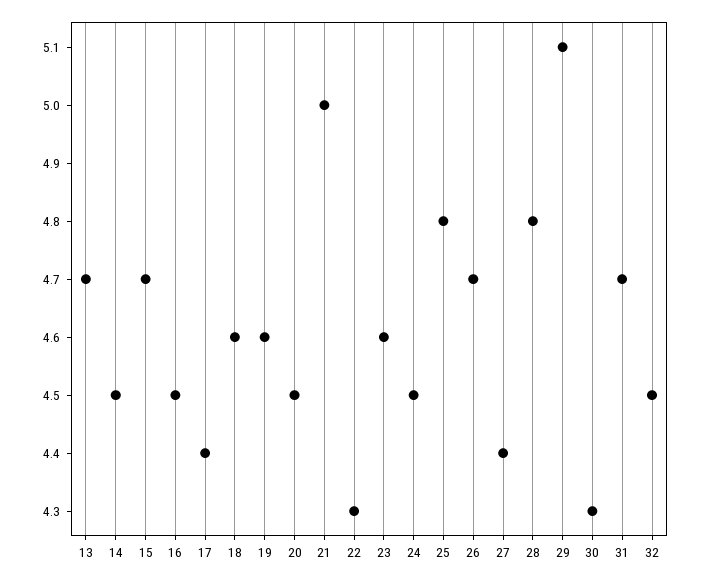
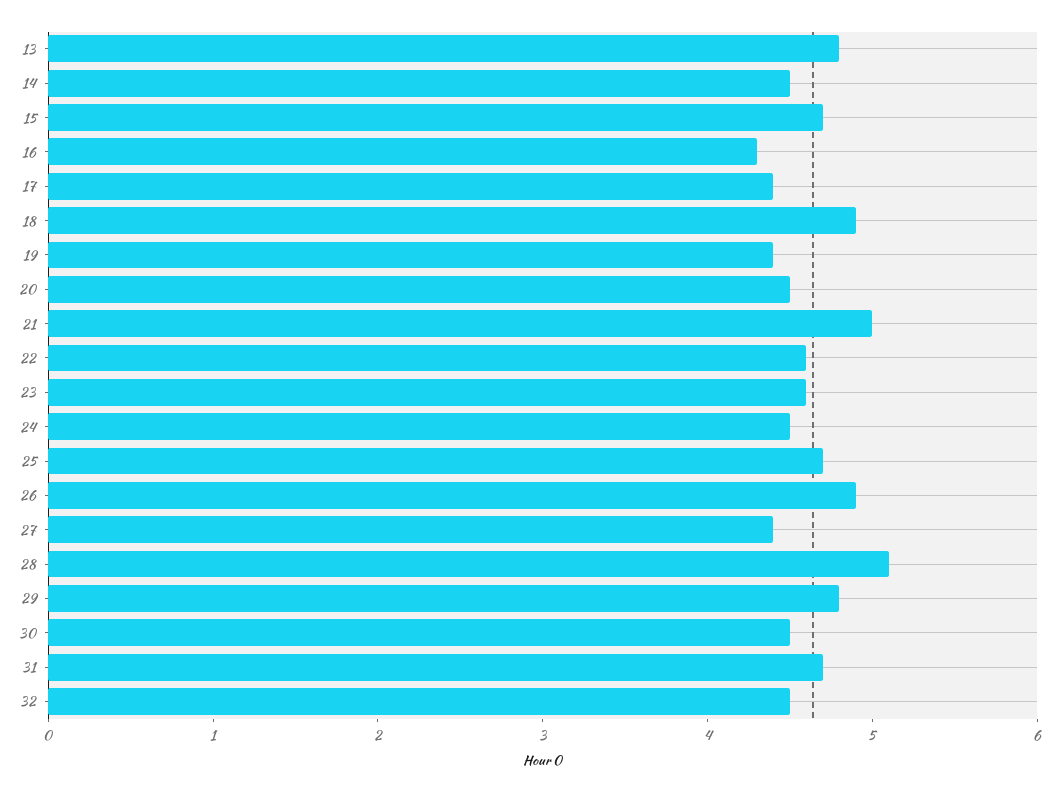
  {
-   "13": 4.7,
+   "13": 4.8,
    "14": 4.5,
    "15": 4.7,
-   "16": 4.5,
+   "16": 4.3,
    "17": 4.4,
-   "18": 4.6,
+   "18": 4.9,
-   "19": 4.6,
+   "19": 4.4,
    "20": 4.5,
    "21": 5,
-   "22": 4.3,
+   "22": 4.6,
    "23": 4.6,
    "24": 4.5,
-   "25": 4.8,
+   "25": 4.7,
-   "26": 4.7,
+   "26": 4.9,
    "27": 4.4,
-   "28": 4.8,
+   "28": 5.1,
-   "29": 5.1,
+   "29": 4.8,
-   "30": 4.3,
+   "30": 4.5,
    "31": 4.7,
    "32": 4.5
  }

